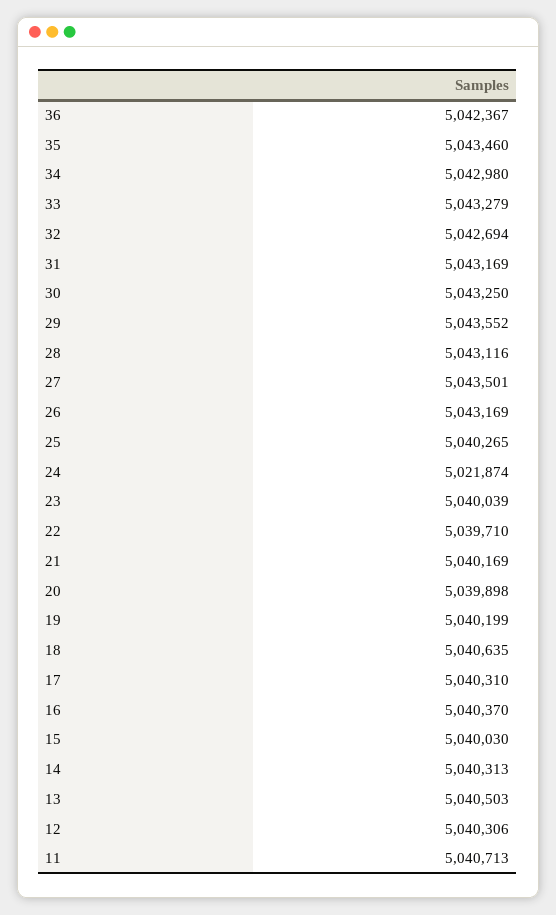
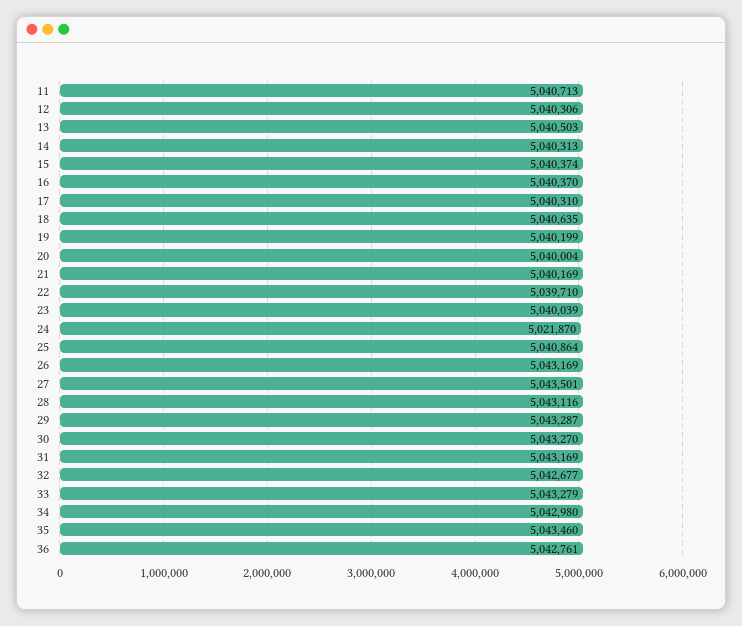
  {
-   "36": 5042367,
+   "36": 5042761,
    "35": 5043460,
    "34": 5042980,
    "33": 5043279,
-   "32": 5042694,
+   "32": 5042677,
    "31": 5043169,
-   "30": 5043250,
+   "30": 5043270,
-   "29": 5043552,
+   "29": 5043287,
    "28": 5043116,
    "27": 5043501,
    "26": 5043169,
-   "25": 5040265,
+   "25": 5040864,
-   "24": 5021874,
+   "24": 5021870,
    "23": 5040039,
    "22": 5039710,
    "21": 5040169,
-   "20": 5039898,
+   "20": 5040004,
    "19": 5040199,
    "18": 5040635,
    "17": 5040310,
    "16": 5040370,
-   "15": 5040030,
+   "15": 5040374,
    "14": 5040313,
    "13": 5040503,
    "12": 5040306,
    "11": 5040713
  }

